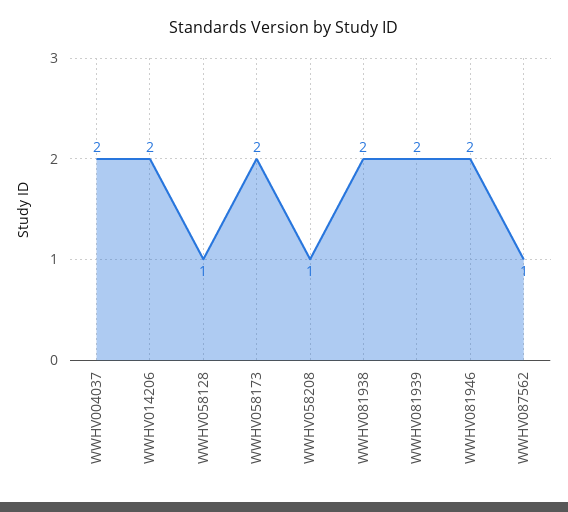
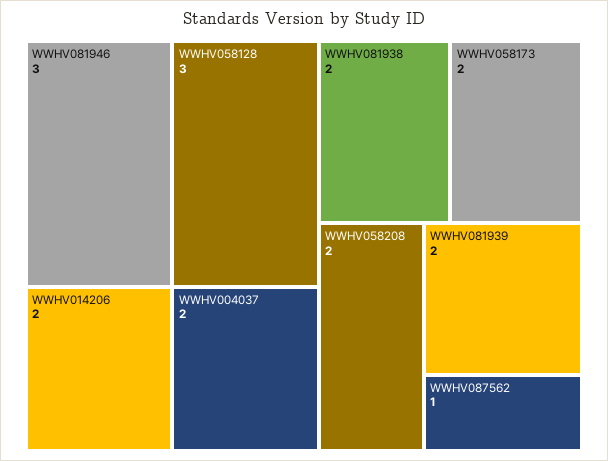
  {
    "WWHV004037": 2,
    "WWHV014206": 2,
-   "WWHV058128": 1,
+   "WWHV058128": 3,
    "WWHV058173": 2,
-   "WWHV058208": 1,
+   "WWHV058208": 2,
    "WWHV081938": 2,
    "WWHV081939": 2,
-   "WWHV081946": 2,
+   "WWHV081946": 3,
    "WWHV087562": 1
  }

